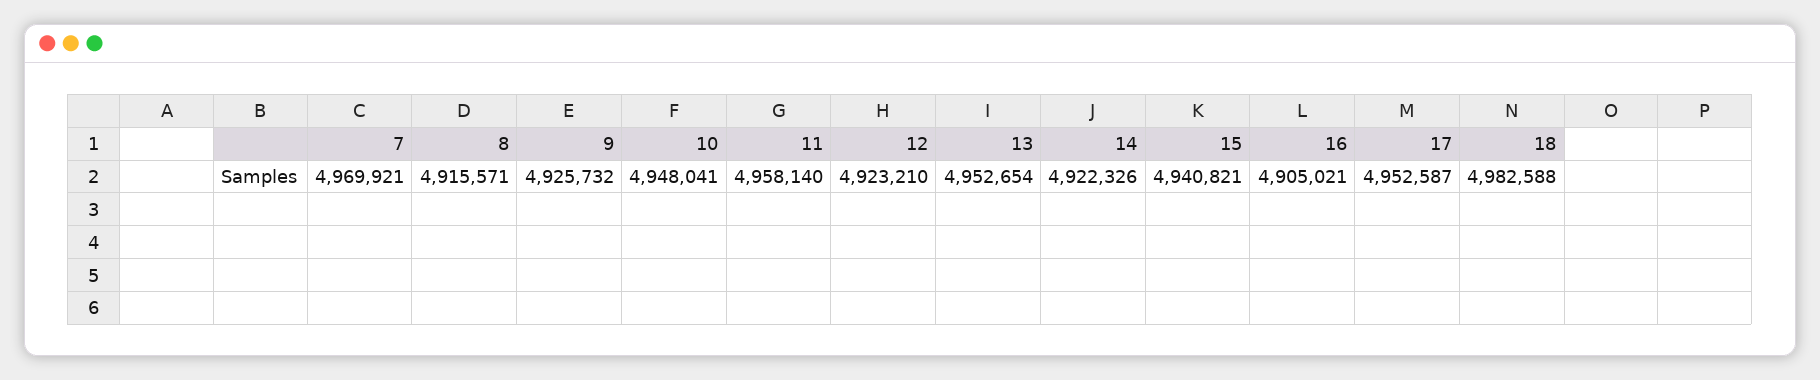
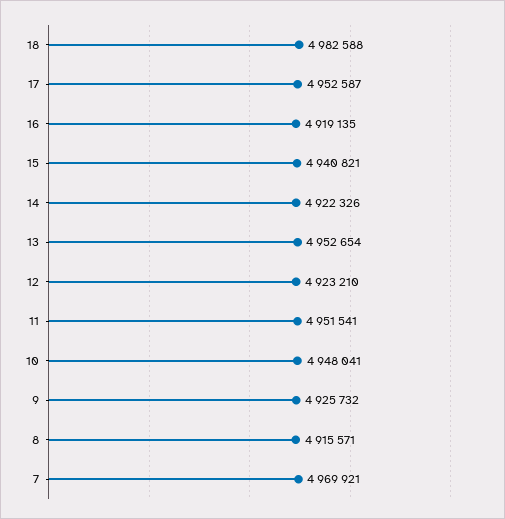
  {
    "7": 4969921,
    "8": 4915571,
    "9": 4925732,
    "10": 4948041,
-   "11": 4958140,
+   "11": 4951541,
    "12": 4923210,
    "13": 4952654,
    "14": 4922326,
    "15": 4940821,
-   "16": 4905021,
+   "16": 4919135,
    "17": 4952587,
    "18": 4982588
  }

